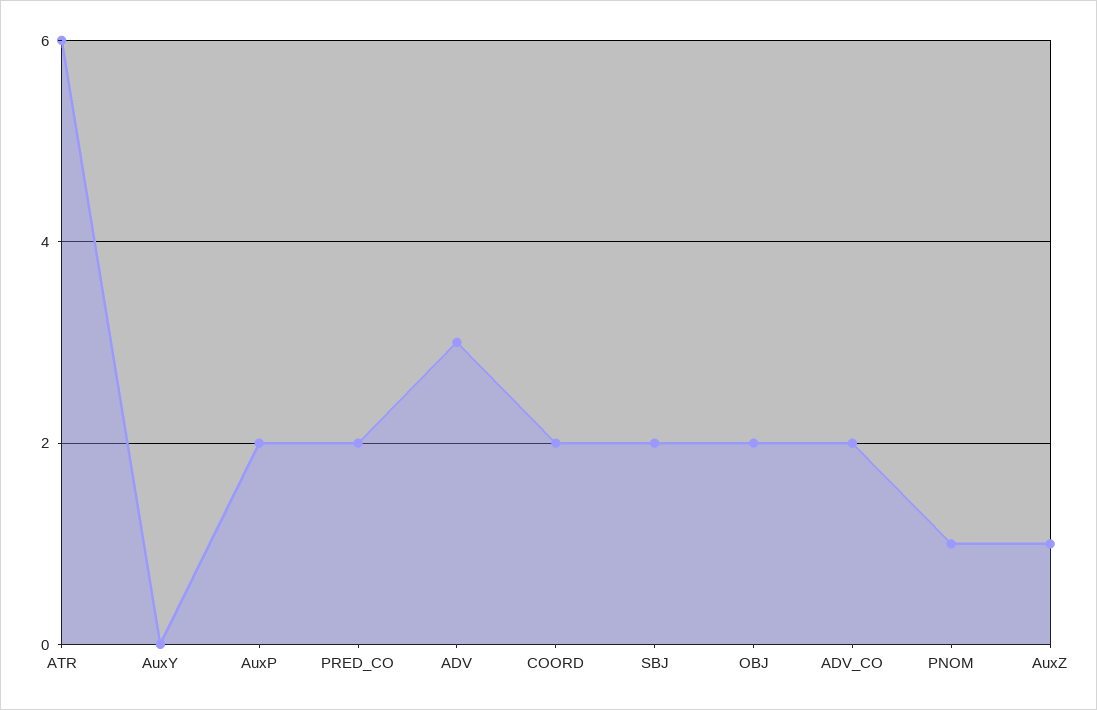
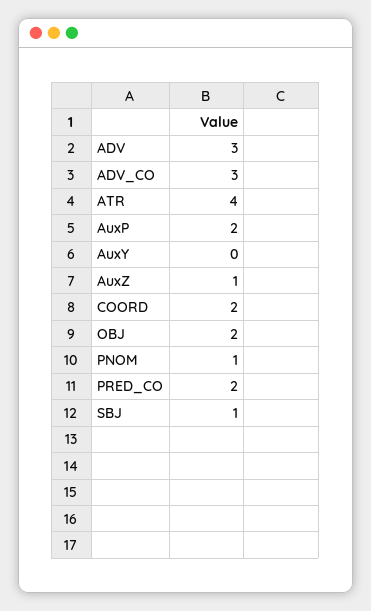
  {
-   "ATR": 6,
+   "ATR": 4,
    "AuxY": 0,
    "AuxP": 2,
    "PRED_CO": 2,
    "ADV": 3,
    "COORD": 2,
-   "SBJ": 2,
+   "SBJ": 1,
    "OBJ": 2,
-   "ADV_CO": 2,
+   "ADV_CO": 3,
    "PNOM": 1,
    "AuxZ": 1
  }

